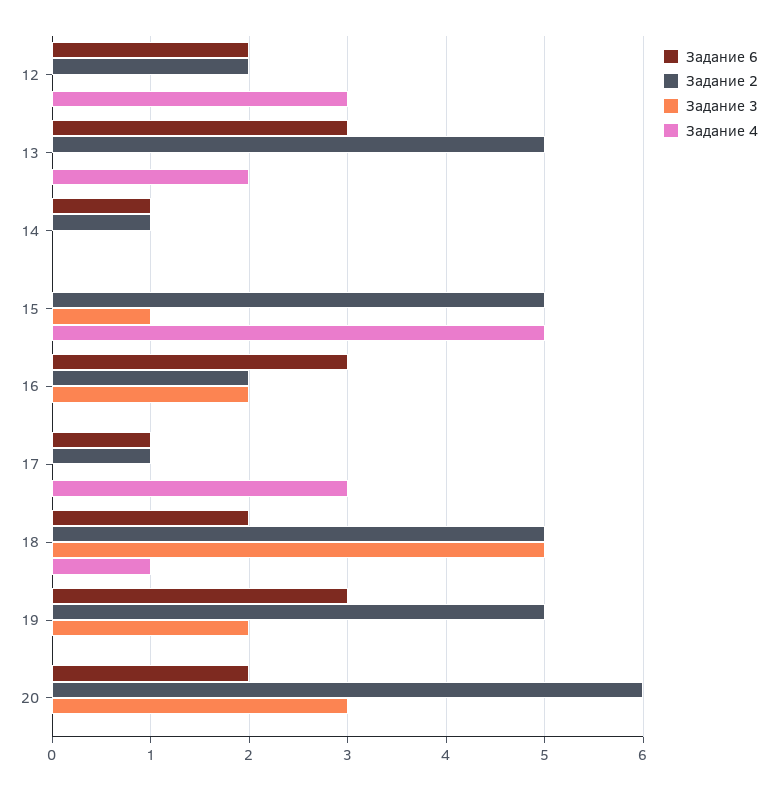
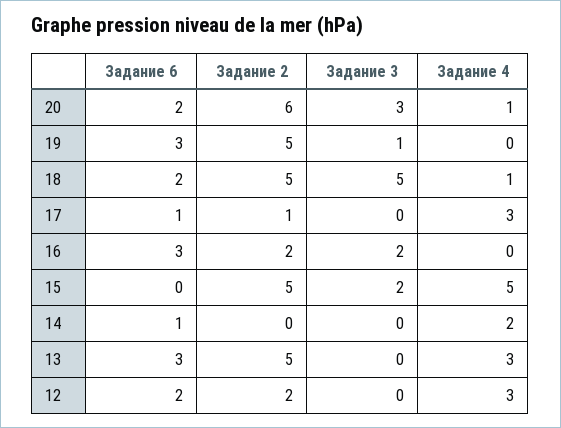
  {
    "Задание 6": {
      "12": 2,
      "13": 3,
      "14": 1,
      "15": 0,
      "16": 3,
      "17": 1,
      "18": 2,
      "19": 3,
      "20": 2
    },
    "Задание 2": {
      "12": 2,
      "13": 5,
-     "14": 1,
+     "14": 0,
      "15": 5,
      "16": 2,
      "17": 1,
      "18": 5,
      "19": 5,
      "20": 6
    },
    "Задание 3": {
      "12": 0,
      "13": 0,
      "14": 0,
-     "15": 1,
+     "15": 2,
      "16": 2,
      "17": 0,
      "18": 5,
-     "19": 2,
+     "19": 1,
      "20": 3
    },
    "Задание 4": {
      "12": 3,
-     "13": 2,
+     "13": 3,
-     "14": 0,
+     "14": 2,
      "15": 5,
      "16": 0,
      "17": 3,
      "18": 1,
      "19": 0,
-     "20": 0
+     "20": 1
    }
  }

